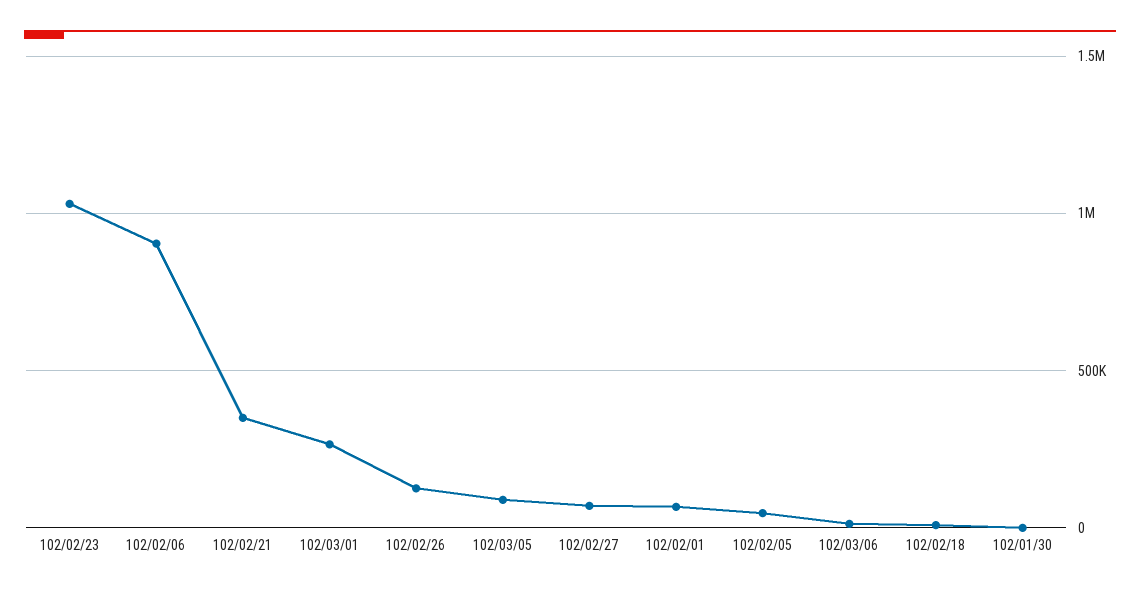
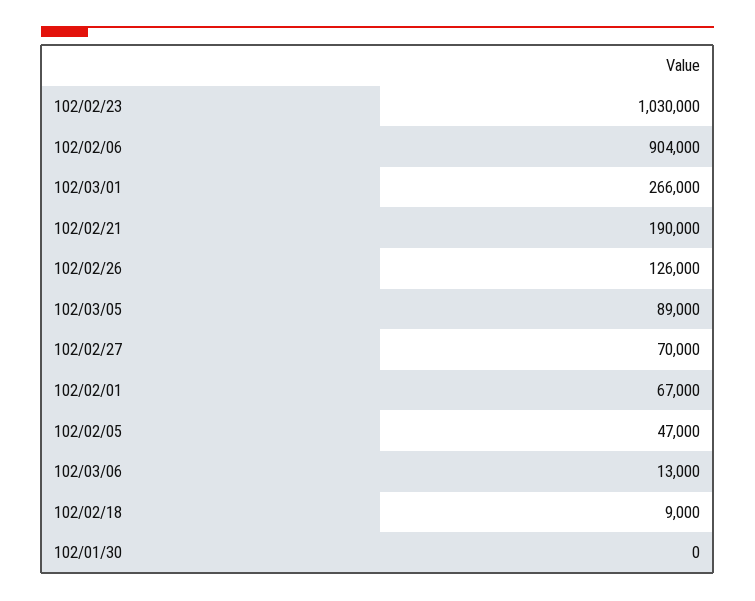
  {
    "102/02/23": 1030000,
    "102/02/06": 904000,
-   "102/02/21": 350000,
+   "102/02/21": 190000,
    "102/03/01": 266000,
    "102/02/26": 126000,
    "102/03/05": 89000,
    "102/02/27": 70000,
    "102/02/01": 67000,
    "102/02/05": 47000,
    "102/03/06": 13000,
    "102/02/18": 9000,
    "102/01/30": 0
  }

